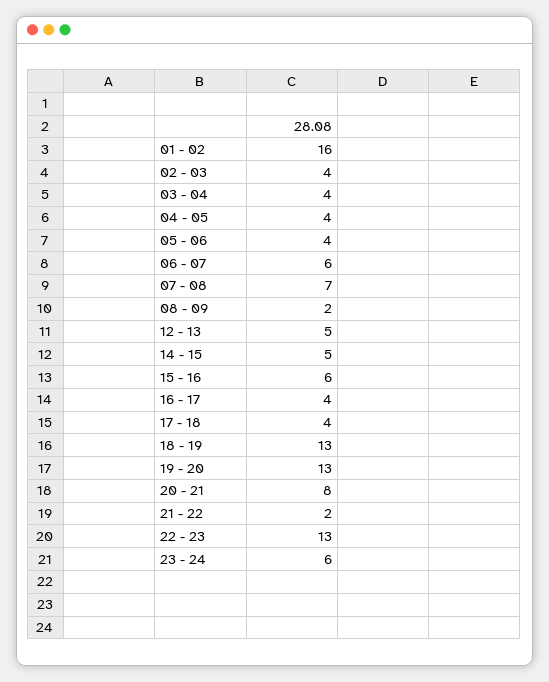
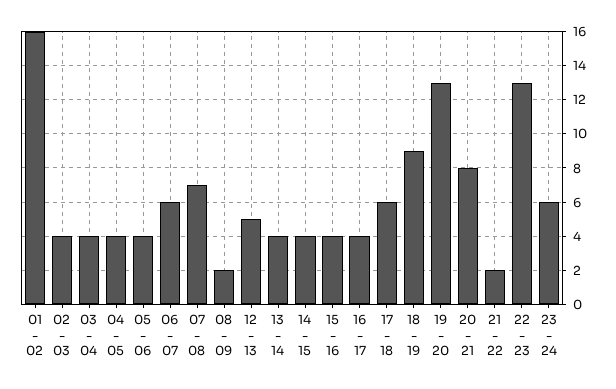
  {
    "01 - 02": 16,
    "02 - 03": 4,
    "03 - 04": 4,
    "04 - 05": 4,
    "05 - 06": 4,
    "06 - 07": 6,
    "07 - 08": 7,
    "08 - 09": 2,
    "12 - 13": 5,
-   "14 - 15": 5,
+   "14 - 15": 4,
-   "15 - 16": 6,
+   "15 - 16": 4,
    "16 - 17": 4,
-   "17 - 18": 4,
+   "17 - 18": 6,
-   "18 - 19": 13,
+   "18 - 19": 9,
    "19 - 20": 13,
    "20 - 21": 8,
    "21 - 22": 2,
    "22 - 23": 13,
-   "23 - 24": 6
+   "23 - 24": 6,
+   "13 - 14": 4
  }

